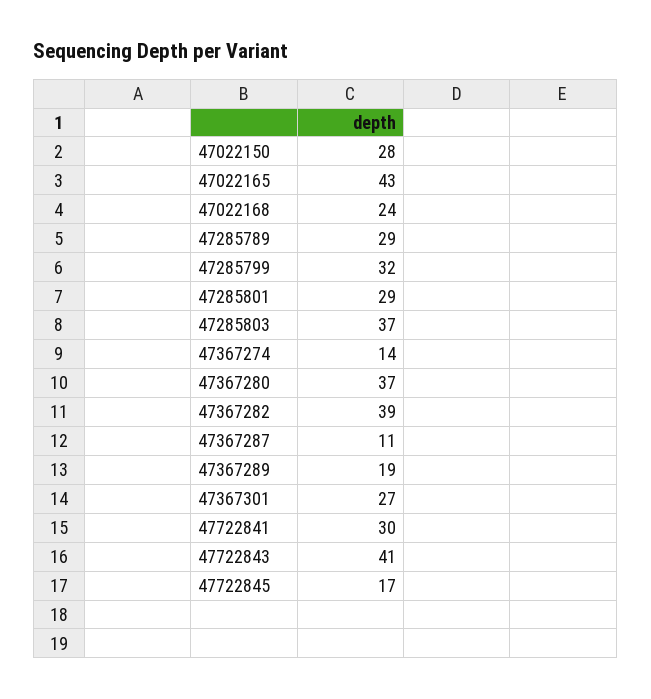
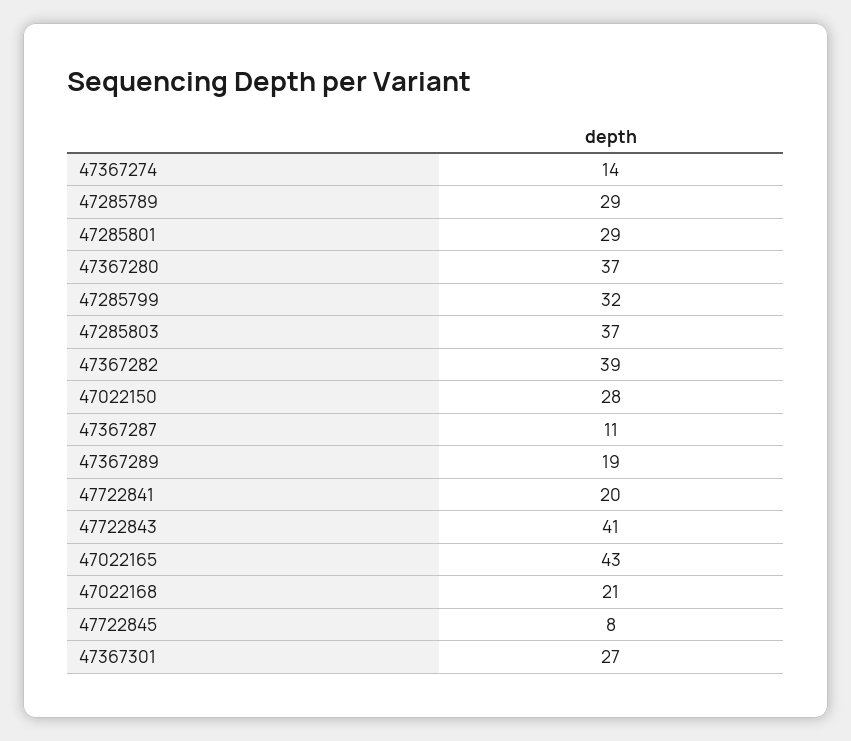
  {
    "47022150": 28,
    "47022165": 43,
-   "47022168": 24,
+   "47022168": 21,
    "47285789": 29,
    "47285799": 32,
    "47285801": 29,
    "47285803": 37,
    "47367274": 14,
    "47367280": 37,
    "47367282": 39,
    "47367287": 11,
    "47367289": 19,
    "47367301": 27,
-   "47722841": 30,
+   "47722841": 20,
    "47722843": 41,
-   "47722845": 17
+   "47722845": 8
  }

